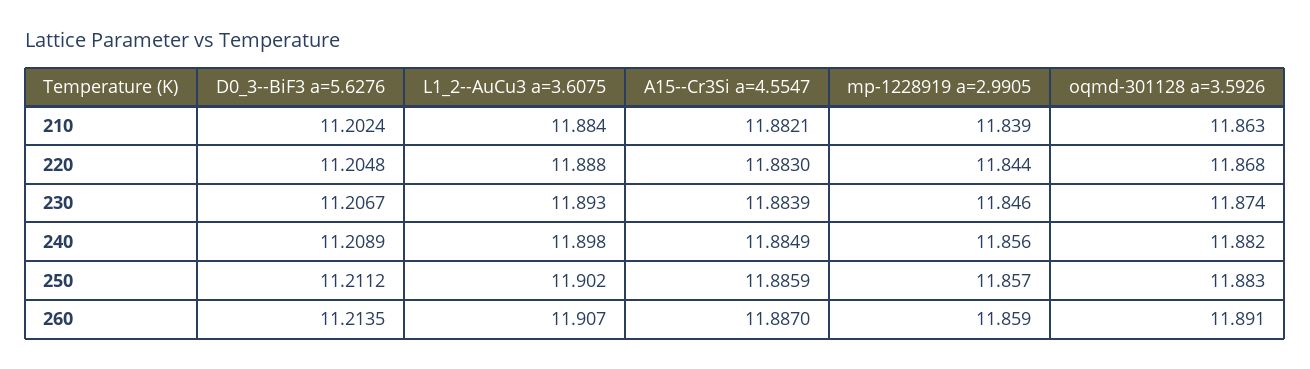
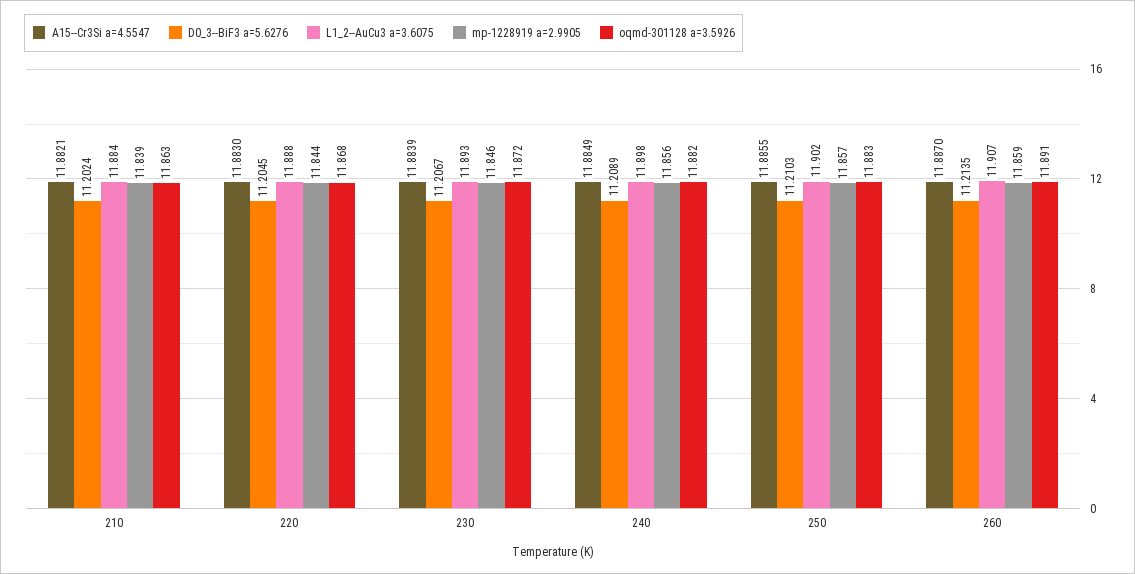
  {
    "D0_3--BiF3 a=5.6276": {
      "210": 11.2024,
-     "220": 11.2048,
+     "220": 11.2045,
      "230": 11.2067,
      "240": 11.2089,
-     "250": 11.2112,
+     "250": 11.2103,
      "260": 11.2135
    },
    "L1_2--AuCu3 a=3.6075": {
      "210": 11.884,
      "220": 11.888,
      "230": 11.893,
      "240": 11.898,
      "250": 11.902,
      "260": 11.907
    },
    "A15--Cr3Si a=4.5547": {
      "210": 11.8821,
      "220": 11.883,
      "230": 11.8839,
      "240": 11.8849,
-     "250": 11.8859,
+     "250": 11.8855,
      "260": 11.887
    },
    "mp-1228919 a=2.9905": {
      "210": 11.839,
      "220": 11.844,
      "230": 11.846,
      "240": 11.856,
      "250": 11.857,
      "260": 11.859
    },
    "oqmd-301128 a=3.5926": {
      "210": 11.863,
      "220": 11.868,
-     "230": 11.874,
+     "230": 11.872,
      "240": 11.882,
      "250": 11.883,
      "260": 11.891
    }
  }

